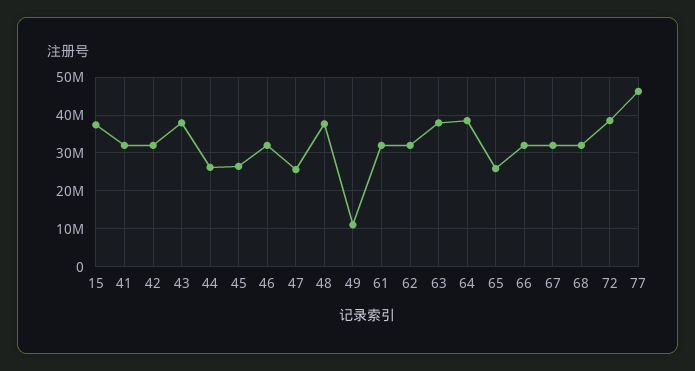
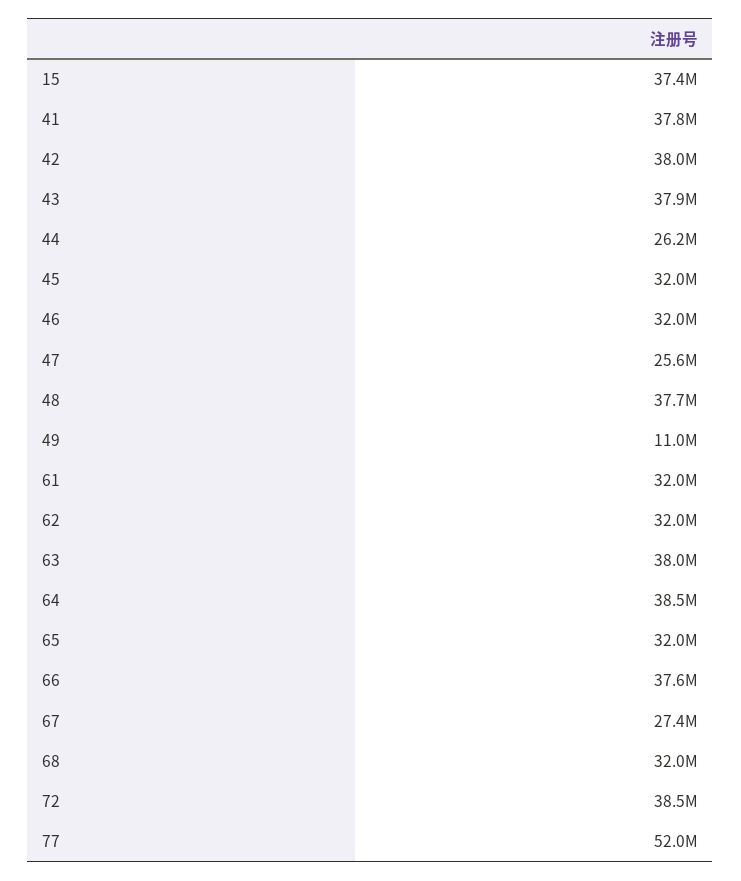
  {
    "15": 37400000,
-   "41": 32000000,
+   "41": 37800000,
-   "42": 32000000,
+   "42": 38000000,
    "43": 37900000,
    "44": 26200000,
-   "45": 26000000,
+   "45": 32000000,
    "46": 32000000,
    "47": 25600000,
    "48": 37700000,
    "49": 11000000,
    "61": 32000000,
    "62": 32000000,
    "63": 38000000,
    "64": 38500000,
-   "65": 26000000,
+   "65": 32000000,
-   "66": 32000000,
+   "66": 37600000,
-   "67": 32000000,
+   "67": 27400000,
    "68": 32000000,
    "72": 38500000,
-   "77": 46000000
+   "77": 52000000
  }

